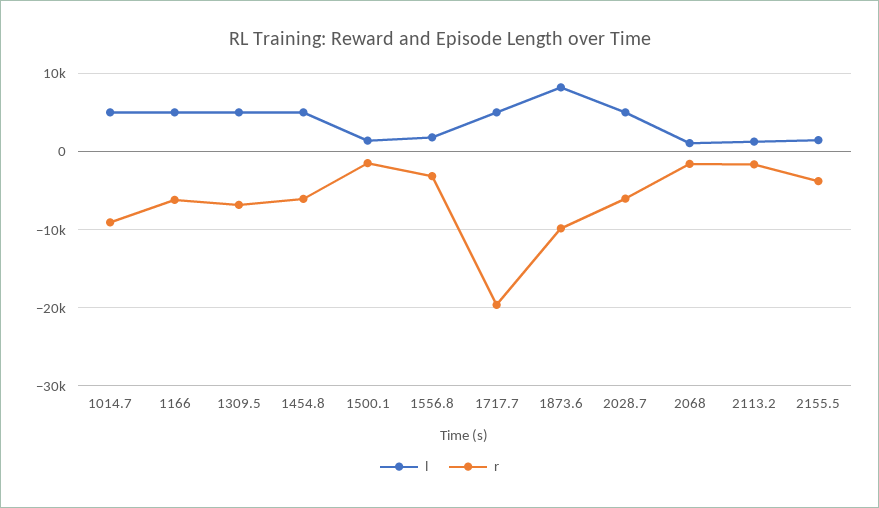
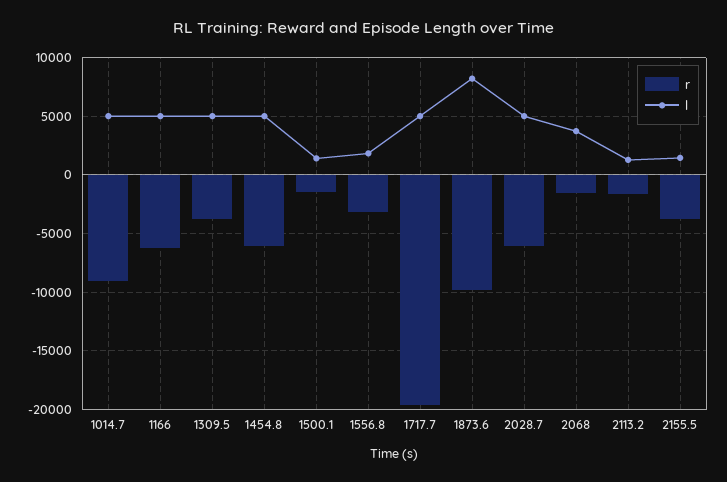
  {
    "l": {
      "1014.7": 5000,
      "1166": 5000,
      "1309.5": 5000,
      "1454.8": 5000,
      "1500.1": 1000,
      "1556.8": 2000,
      "1717.7": 5000,
      "1873.6": 8000,
      "2028.7": 5000,
-     "2068": 1000,
+     "2068": 4000,
      "2113.2": 1000,
      "2155.5": 1000
    },
    "r": {
      "1014.7": -9000,
      "1166": -6000,
-     "1309.5": -7000,
+     "1309.5": -4000,
      "1454.8": -6000,
      "1500.1": -1000,
      "1556.8": -3000,
      "1717.7": -20000,
      "1873.6": -10000,
      "2028.7": -6000,
      "2068": -2000,
      "2113.2": -2000,
      "2155.5": -4000
    }
  }

